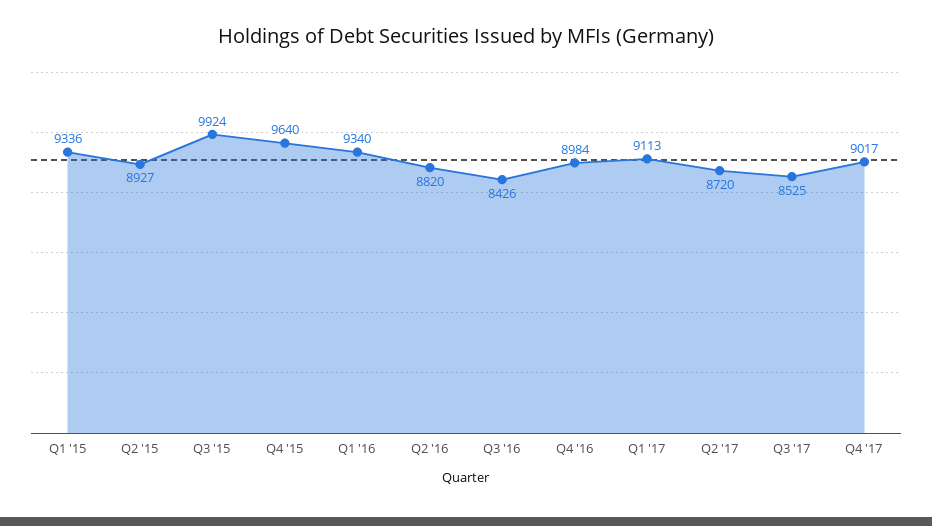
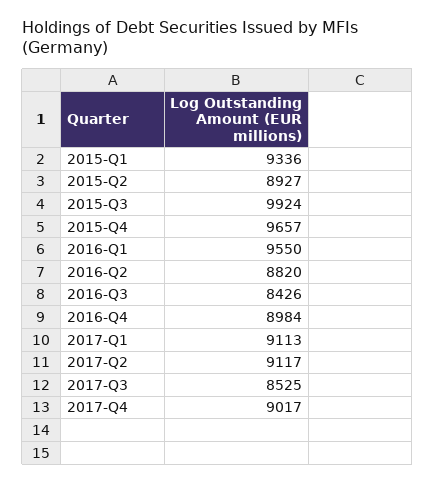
  {
    "Q1 '15": 9336,
    "Q2 '15": 8927,
    "Q3 '15": 9924,
-   "Q4 '15": 9640,
+   "Q4 '15": 9657,
-   "Q1 '16": 9340,
+   "Q1 '16": 9550,
    "Q2 '16": 8820,
    "Q3 '16": 8426,
    "Q4 '16": 8984,
    "Q1 '17": 9113,
-   "Q2 '17": 8720,
+   "Q2 '17": 9117,
    "Q3 '17": 8525,
    "Q4 '17": 9017
  }

